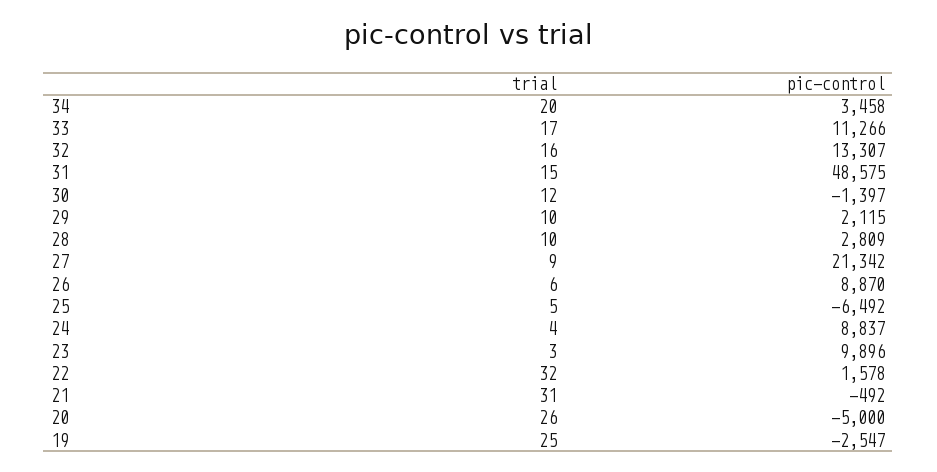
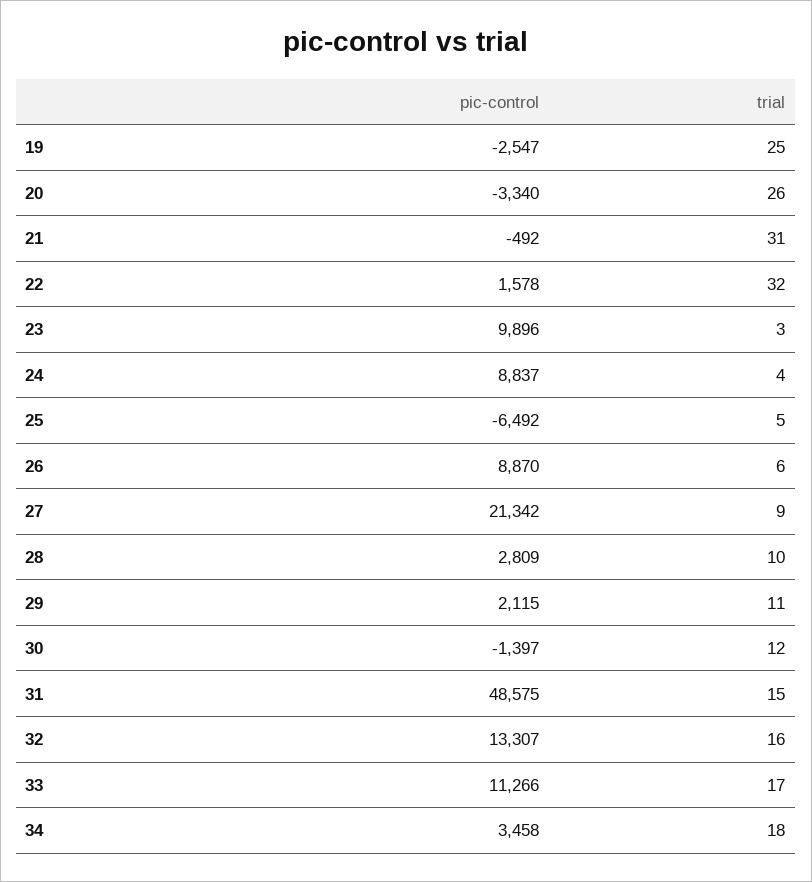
  {
    "trial": {
-     "34": 20,
+     "34": 18,
      "33": 17,
      "32": 16,
      "31": 15,
      "30": 12,
-     "29": 10,
+     "29": 11,
      "28": 10,
      "27": 9,
      "26": 6,
      "25": 5,
      "24": 4,
      "23": 3,
      "22": 32,
      "21": 31,
      "20": 26,
      "19": 25
    },
    "pic-control": {
      "34": 3458,
      "33": 11266,
      "32": 13307,
      "31": 48575,
      "30": -1397,
      "29": 2115,
      "28": 2809,
      "27": 21342,
      "26": 8870,
      "25": -6492,
      "24": 8837,
      "23": 9896,
      "22": 1578,
      "21": -492,
-     "20": -5000,
+     "20": -3340,
      "19": -2547
    }
  }

